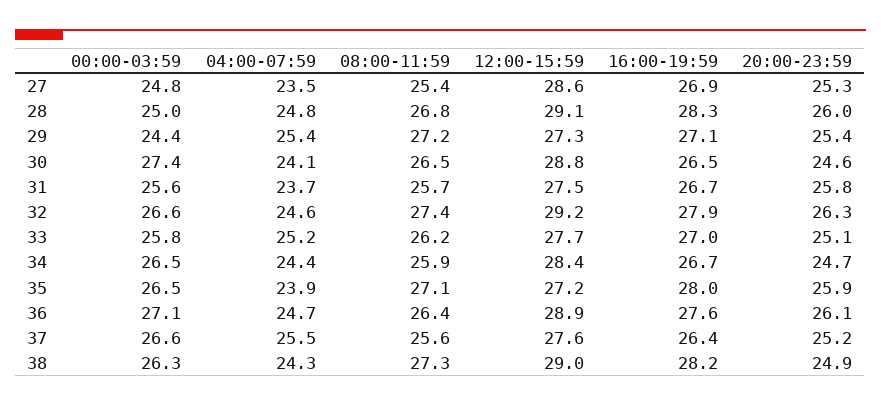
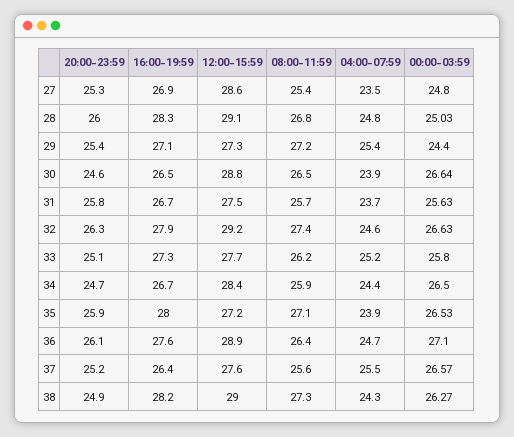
  {
    "00:00-03:59": {
      "27": 24.8,
      "28": 25.03,
      "29": 24.4,
-     "30": 27.4,
+     "30": 26.64,
      "31": 25.63,
      "32": 26.63,
      "33": 25.8,
      "34": 26.5,
      "35": 26.53,
      "36": 27.1,
      "37": 26.57,
      "38": 26.27
    },
    "04:00-07:59": {
      "27": 23.5,
      "28": 24.8,
      "29": 25.4,
-     "30": 24.1,
+     "30": 23.9,
      "31": 23.7,
      "32": 24.6,
      "33": 25.2,
      "34": 24.4,
      "35": 23.9,
      "36": 24.7,
      "37": 25.5,
      "38": 24.3
    },
    "08:00-11:59": {
      "27": 25.4,
      "28": 26.8,
      "29": 27.2,
      "30": 26.5,
      "31": 25.7,
      "32": 27.4,
      "33": 26.2,
      "34": 25.9,
      "35": 27.1,
      "36": 26.4,
      "37": 25.6,
      "38": 27.3
    },
    "12:00-15:59": {
      "27": 28.6,
      "28": 29.1,
      "29": 27.3,
      "30": 28.8,
      "31": 27.5,
      "32": 29.2,
      "33": 27.7,
      "34": 28.4,
      "35": 27.2,
      "36": 28.9,
      "37": 27.6,
      "38": 29
    },
    "16:00-19:59": {
      "27": 26.9,
      "28": 28.3,
      "29": 27.1,
      "30": 26.5,
      "31": 26.7,
      "32": 27.9,
-     "33": 27,
+     "33": 27.3,
      "34": 26.7,
      "35": 28,
      "36": 27.6,
      "37": 26.4,
      "38": 28.2
    },
    "20:00-23:59": {
      "27": 25.3,
      "28": 26,
      "29": 25.4,
      "30": 24.6,
      "31": 25.8,
      "32": 26.3,
      "33": 25.1,
      "34": 24.7,
      "35": 25.9,
      "36": 26.1,
      "37": 25.2,
      "38": 24.9
    }
  }

